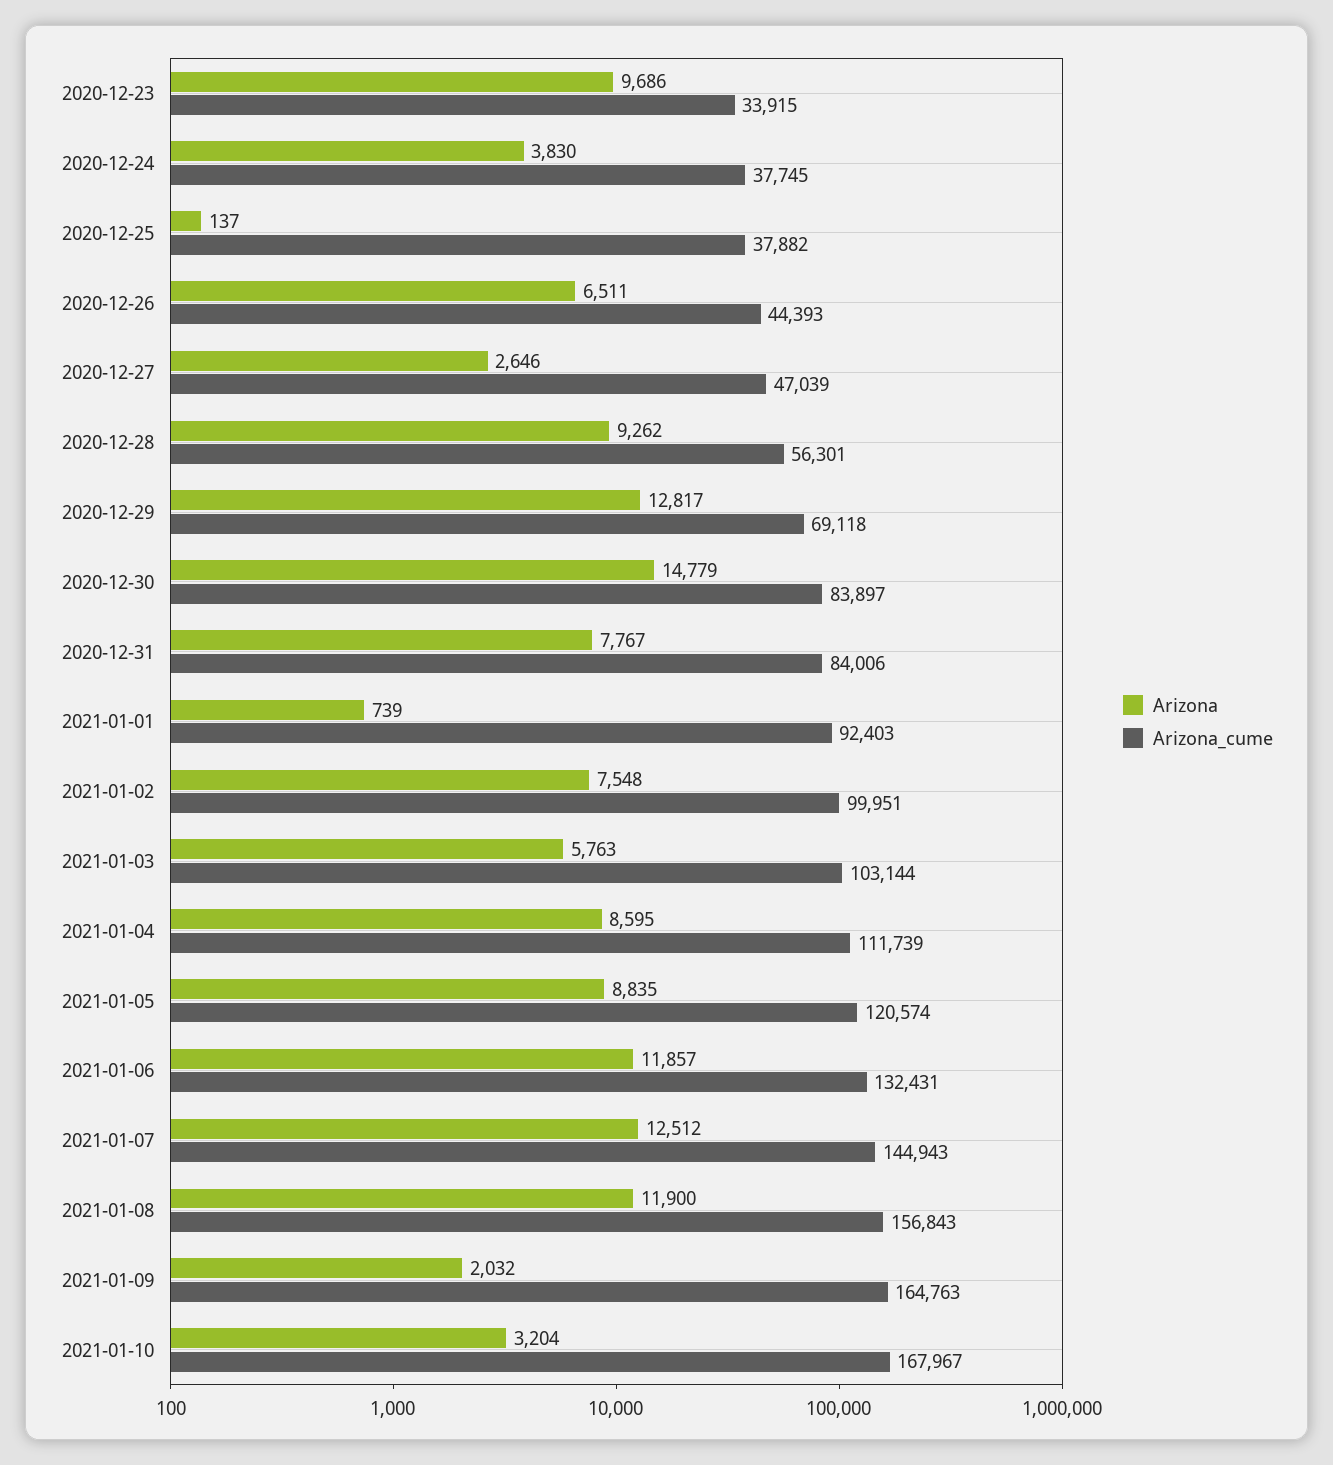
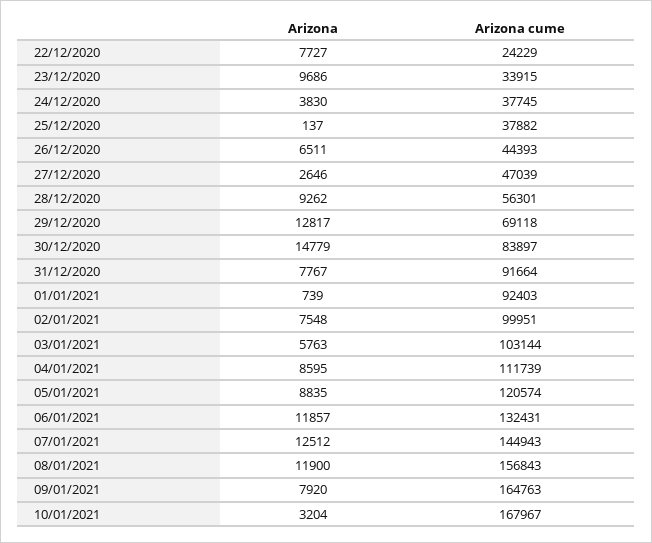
  {
    "Arizona": {
      "2020-12-23": 9686,
      "2020-12-24": 3830,
      "2020-12-25": 137,
      "2020-12-26": 6511,
      "2020-12-27": 2646,
      "2020-12-28": 9262,
      "2020-12-29": 12817,
      "2020-12-30": 14779,
      "2020-12-31": 7767,
      "2021-01-01": 739,
      "2021-01-02": 7548,
      "2021-01-03": 5763,
      "2021-01-04": 8595,
      "2021-01-05": 8835,
      "2021-01-06": 11857,
      "2021-01-07": 12512,
      "2021-01-08": 11900,
-     "2021-01-09": 2032,
+     "2021-01-09": 7920,
-     "2021-01-10": 3204
+     "2021-01-10": 3204,
+     "22/12/2020": 7727
    },
    "Arizona_cume": {
      "2020-12-23": 33915,
      "2020-12-24": 37745,
      "2020-12-25": 37882,
      "2020-12-26": 44393,
      "2020-12-27": 47039,
      "2020-12-28": 56301,
      "2020-12-29": 69118,
      "2020-12-30": 83897,
-     "2020-12-31": 84006,
+     "2020-12-31": 91664,
      "2021-01-01": 92403,
      "2021-01-02": 99951,
      "2021-01-03": 103144,
      "2021-01-04": 111739,
      "2021-01-05": 120574,
      "2021-01-06": 132431,
      "2021-01-07": 144943,
      "2021-01-08": 156843,
      "2021-01-09": 164763,
-     "2021-01-10": 167967
+     "2021-01-10": 167967,
+     "22/12/2020": 24229
    }
  }

